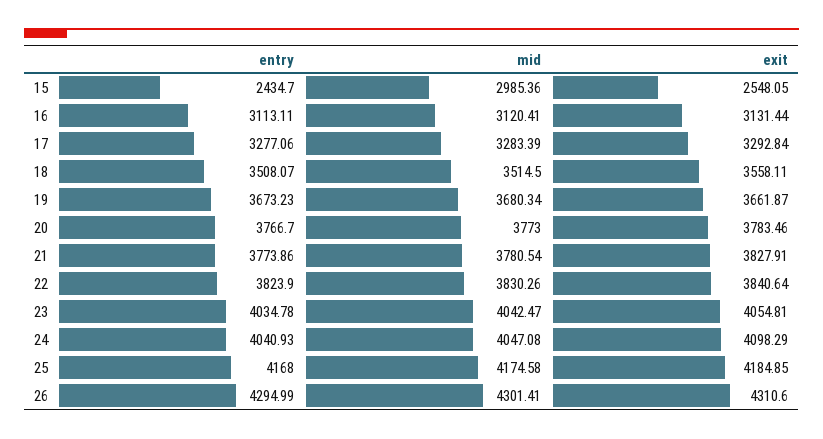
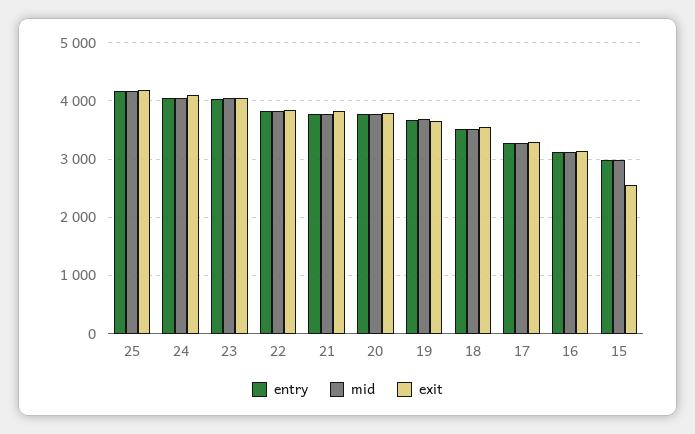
  {
    "entry": {
-     "15": 2434.7,
+     "15": 3000,
      "16": 3113.11,
      "17": 3277.06,
      "18": 3508.07,
      "19": 3673.23,
      "20": 3766.7,
      "21": 3773.86,
      "22": 3823.9,
      "23": 4034.78,
      "24": 4040.93,
-     "25": 4168,
+     "25": 4168
-     "26": 4294.99
    },
    "mid": {
      "15": 2985.36,
      "16": 3120.41,
      "17": 3283.39,
      "18": 3514.5,
      "19": 3680.34,
      "20": 3773,
      "21": 3780.54,
      "22": 3830.26,
      "23": 4042.47,
      "24": 4047.08,
-     "25": 4174.58,
+     "25": 4174.58
-     "26": 4301.41
    },
    "exit": {
      "15": 2548.05,
      "16": 3131.44,
      "17": 3292.84,
      "18": 3558.11,
      "19": 3661.87,
      "20": 3783.46,
      "21": 3827.91,
      "22": 3840.64,
      "23": 4054.81,
      "24": 4098.29,
-     "25": 4184.85,
+     "25": 4184.85
-     "26": 4310.6
    }
  }

